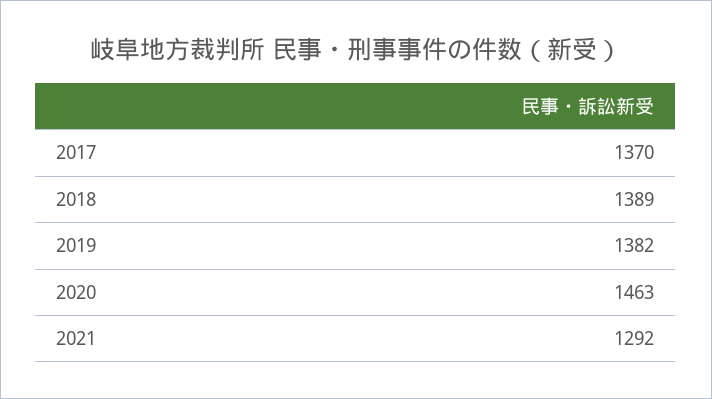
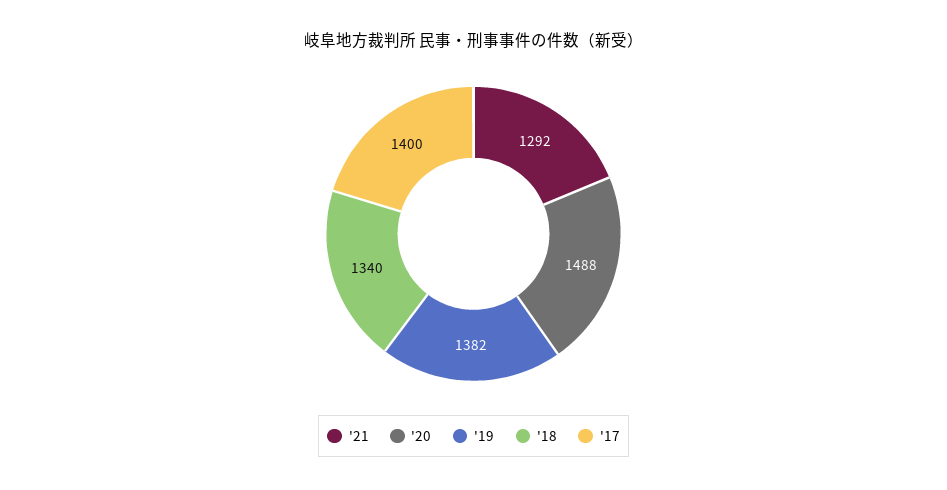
  {
-   "2017": 1370,
+   "2017": 1400,
-   "2018": 1389,
+   "2018": 1340,
    "2019": 1382,
-   "2020": 1463,
+   "2020": 1488,
    "2021": 1292
  }

